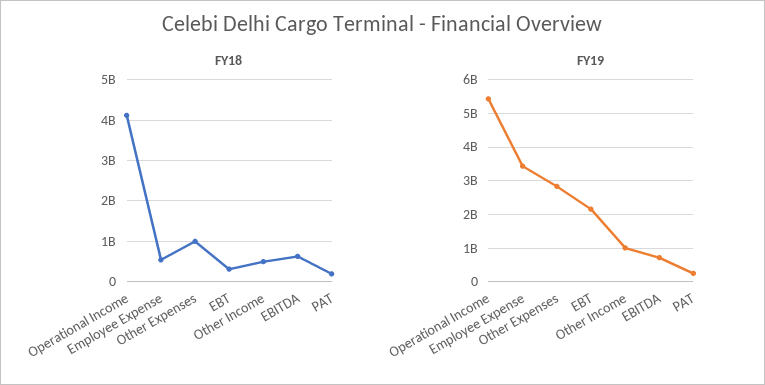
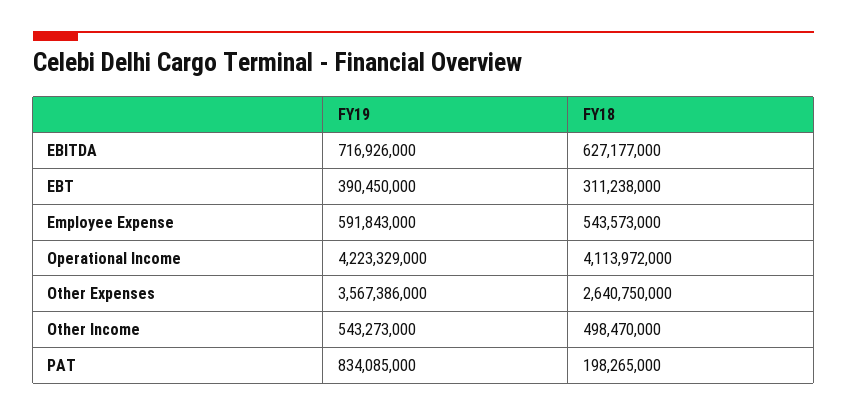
  {
    "FY18": {
      "Operational Income": 4113972000,
      "Employee Expense": 543573000,
-     "Other Expenses": 1000000000,
+     "Other Expenses": 2640750000,
      "EBT": 311238000,
      "Other Income": 498470000,
      "EBITDA": 627177000,
      "PAT": 198265000
    },
    "FY19": {
-     "Operational Income": 5400000000,
+     "Operational Income": 4223329000,
-     "Employee Expense": 3400000000,
+     "Employee Expense": 591843000,
-     "Other Expenses": 2800000000,
+     "Other Expenses": 3567386000,
-     "EBT": 2200000000,
+     "EBT": 390450000,
-     "Other Income": 1000000000,
+     "Other Income": 543273000,
      "EBITDA": 716926000,
-     "PAT": 200000000
+     "PAT": 834085000
    }
  }

